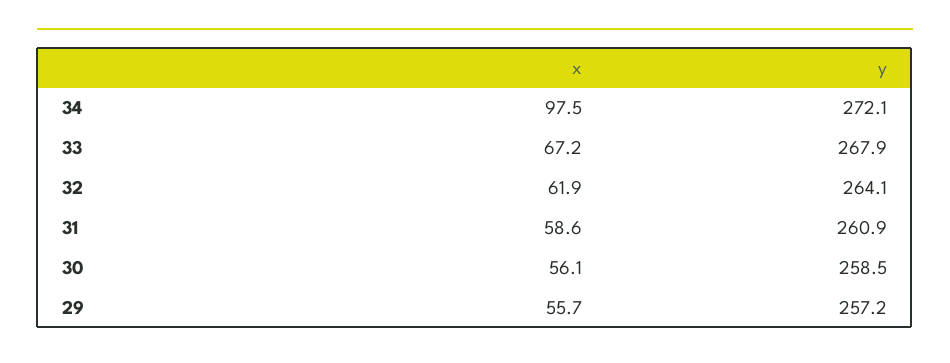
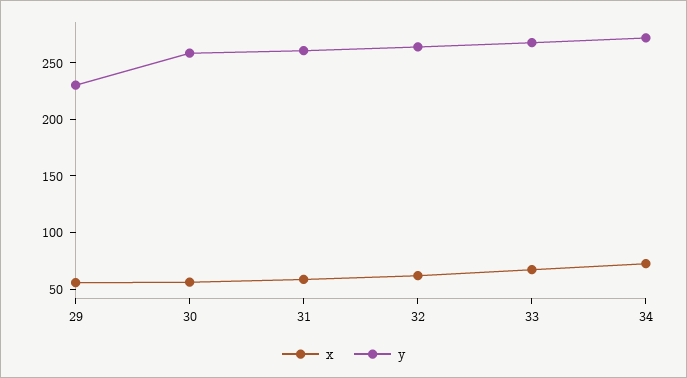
  {
    "x": {
-     "34": 97.5,
+     "34": 70,
      "33": 67.2,
      "32": 61.9,
      "31": 58.6,
      "30": 56.1,
      "29": 55.7
    },
    "y": {
      "34": 272.1,
      "33": 267.9,
      "32": 264.1,
      "31": 260.9,
      "30": 258.5,
-     "29": 257.2
+     "29": 230
    }
  }

